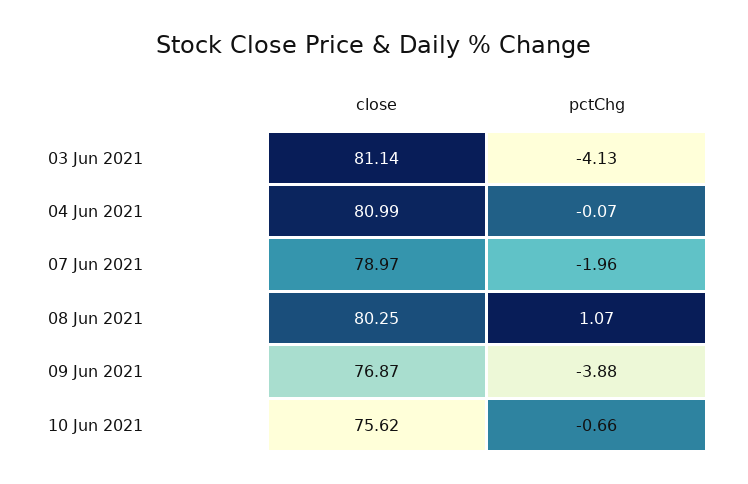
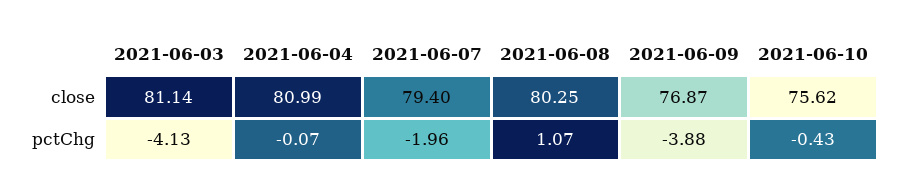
  {
    "close": {
      "03 Jun 2021": 81.14,
      "04 Jun 2021": 80.99,
-     "07 Jun 2021": 78.97,
+     "07 Jun 2021": 79.4,
      "08 Jun 2021": 80.25,
      "09 Jun 2021": 76.87,
      "10 Jun 2021": 75.62
    },
    "pctChg": {
      "03 Jun 2021": -4.13,
      "04 Jun 2021": -0.07,
      "07 Jun 2021": -1.96,
      "08 Jun 2021": 1.07,
      "09 Jun 2021": -3.88,
-     "10 Jun 2021": -0.66
+     "10 Jun 2021": -0.43
    }
  }

